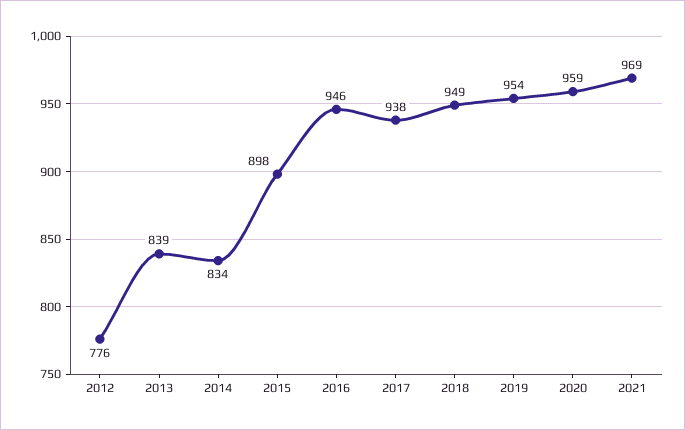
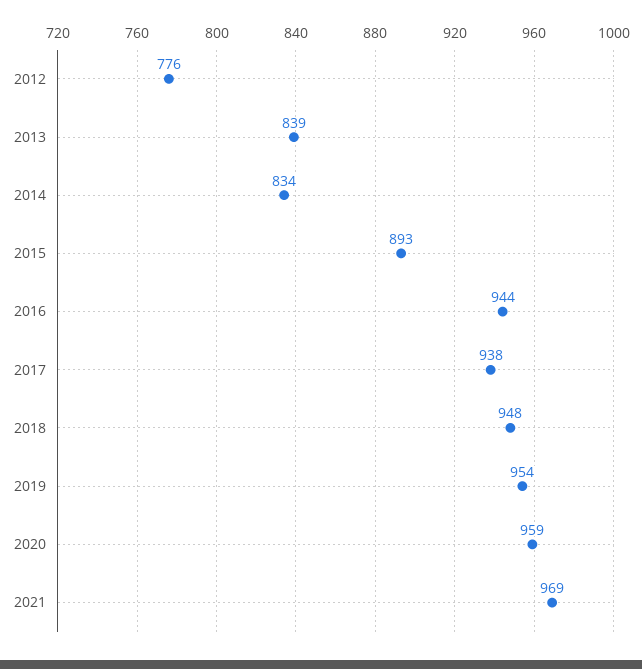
  {
    "2012": 776,
    "2013": 839,
    "2014": 834,
-   "2015": 898,
+   "2015": 893,
-   "2016": 946,
+   "2016": 944,
    "2017": 938,
-   "2018": 949,
+   "2018": 948,
    "2019": 954,
    "2020": 959,
    "2021": 969
  }

